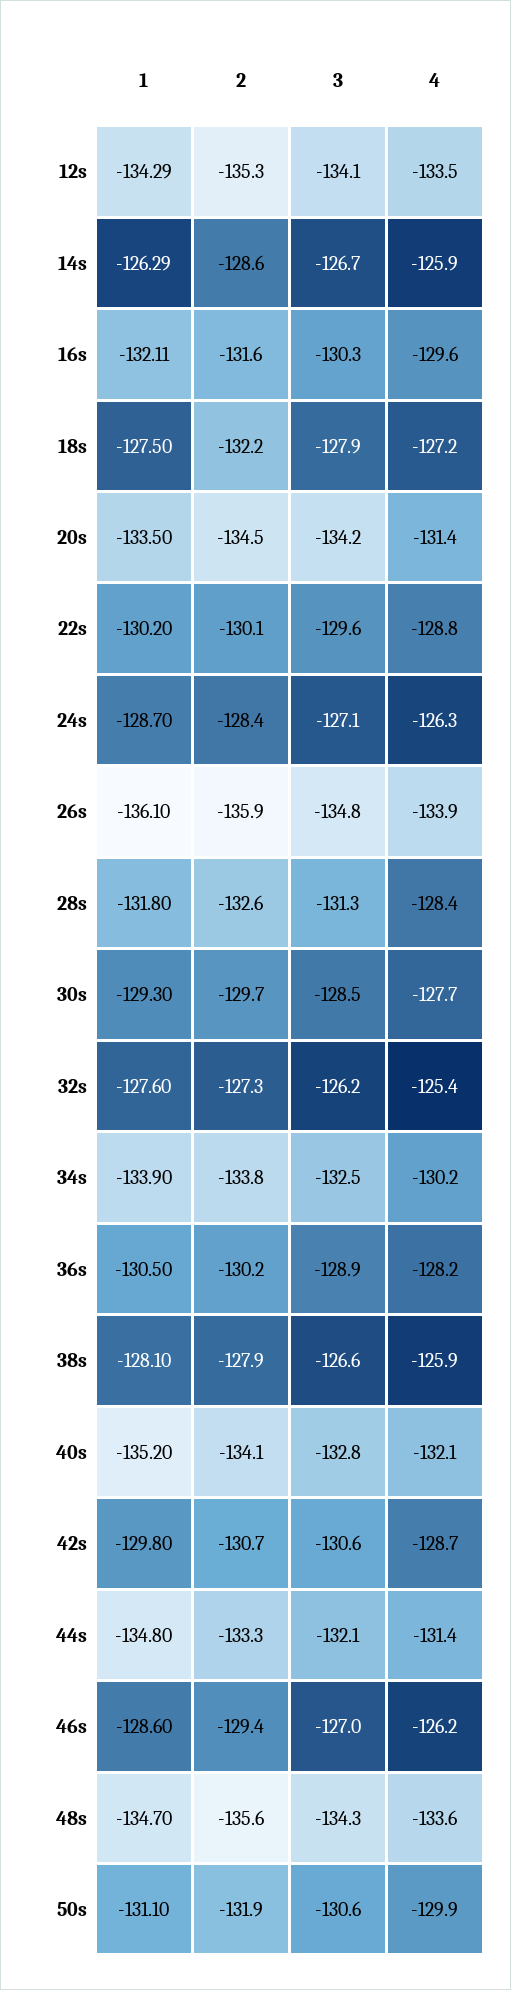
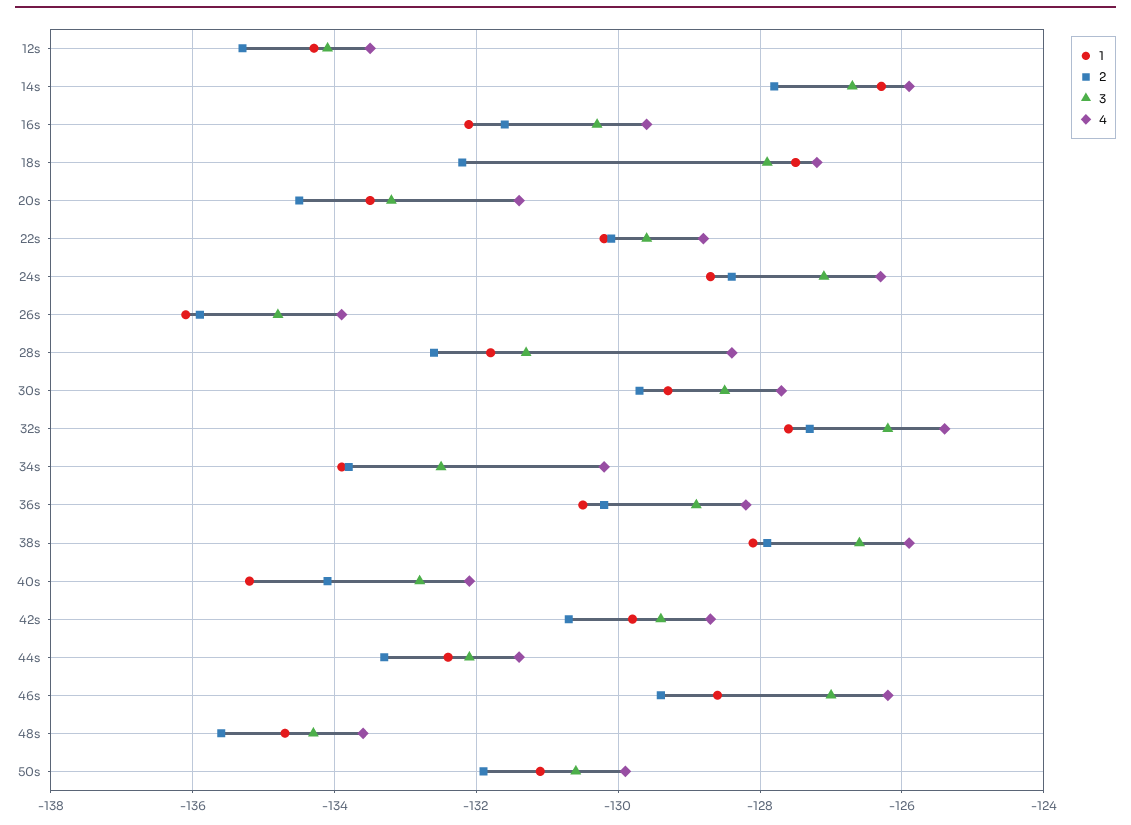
  {
    "1": {
      "12s": -134.29,
      "14s": -126.29,
      "16s": -132.11,
      "18s": -127.5,
      "20s": -133.5,
      "22s": -130.2,
      "24s": -128.7,
      "26s": -136.1,
      "28s": -131.8,
      "30s": -129.3,
      "32s": -127.6,
      "34s": -133.9,
      "36s": -130.5,
      "38s": -128.1,
      "40s": -135.2,
      "42s": -129.8,
-     "44s": -134.8,
+     "44s": -132.4,
      "46s": -128.6,
      "48s": -134.7,
      "50s": -131.1
    },
    "2": {
      "12s": -135.3,
-     "14s": -128.6,
+     "14s": -127.8,
      "16s": -131.6,
      "18s": -132.2,
      "20s": -134.5,
      "22s": -130.1,
      "24s": -128.4,
      "26s": -135.9,
      "28s": -132.6,
      "30s": -129.7,
      "32s": -127.3,
      "34s": -133.8,
      "36s": -130.2,
      "38s": -127.9,
      "40s": -134.1,
      "42s": -130.7,
      "44s": -133.3,
      "46s": -129.4,
      "48s": -135.6,
      "50s": -131.9
    },
    "3": {
      "12s": -134.1,
      "14s": -126.7,
      "16s": -130.3,
      "18s": -127.9,
-     "20s": -134.2,
+     "20s": -133.2,
      "22s": -129.6,
      "24s": -127.1,
      "26s": -134.8,
      "28s": -131.3,
      "30s": -128.5,
      "32s": -126.2,
      "34s": -132.5,
      "36s": -128.9,
      "38s": -126.6,
      "40s": -132.8,
-     "42s": -130.6,
+     "42s": -129.4,
      "44s": -132.1,
      "46s": -127,
      "48s": -134.3,
      "50s": -130.6
    },
    "4": {
      "12s": -133.5,
      "14s": -125.9,
      "16s": -129.6,
      "18s": -127.2,
      "20s": -131.4,
      "22s": -128.8,
      "24s": -126.3,
      "26s": -133.9,
      "28s": -128.4,
      "30s": -127.7,
      "32s": -125.4,
      "34s": -130.2,
      "36s": -128.2,
      "38s": -125.9,
      "40s": -132.1,
      "42s": -128.7,
      "44s": -131.4,
      "46s": -126.2,
      "48s": -133.6,
      "50s": -129.9
    }
  }

